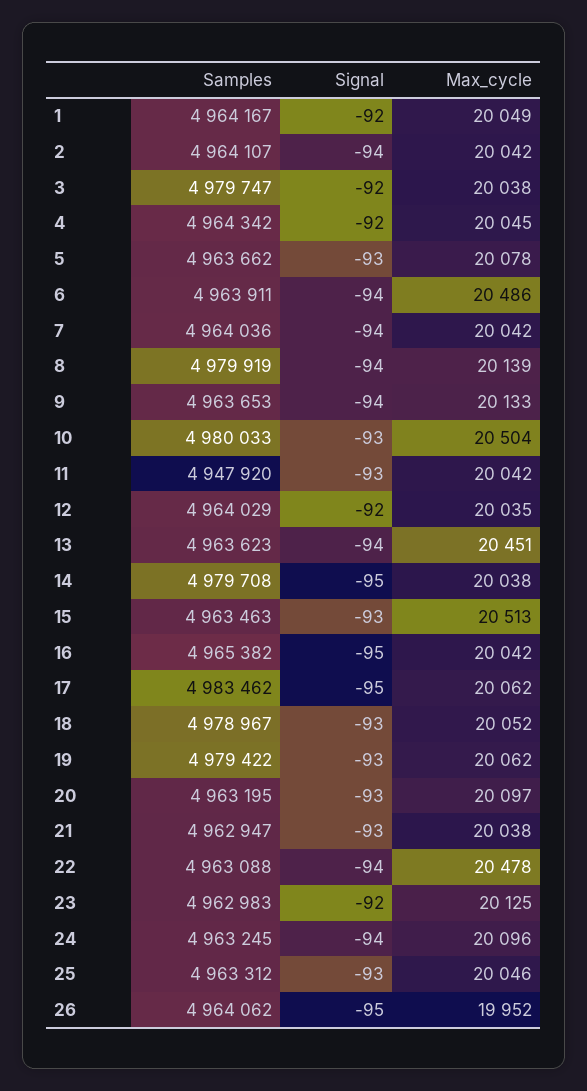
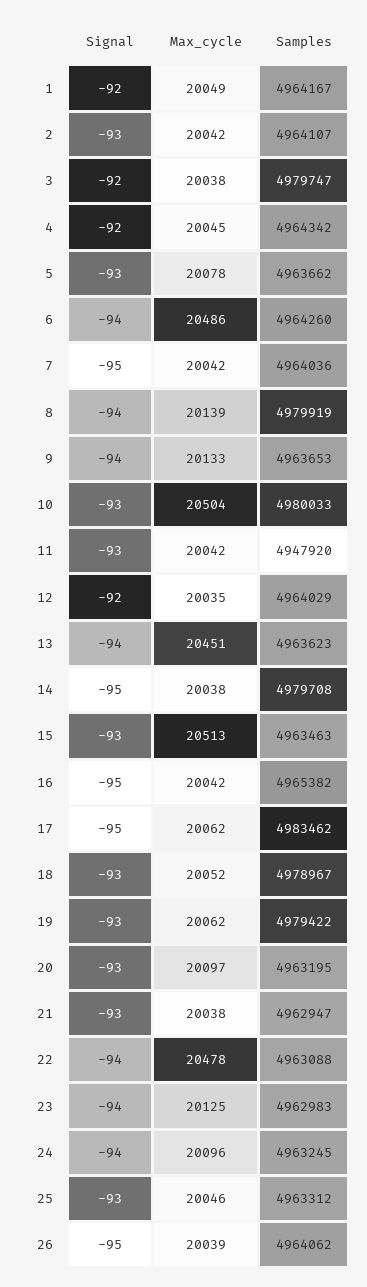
  {
    "Samples": {
      "1": 4964167,
      "2": 4964107,
      "3": 4979747,
      "4": 4964342,
      "5": 4963662,
-     "6": 4963911,
+     "6": 4964260,
      "7": 4964036,
      "8": 4979919,
      "9": 4963653,
      "10": 4980033,
      "11": 4947920,
      "12": 4964029,
      "13": 4963623,
      "14": 4979708,
      "15": 4963463,
      "16": 4965382,
      "17": 4983462,
      "18": 4978967,
      "19": 4979422,
      "20": 4963195,
      "21": 4962947,
      "22": 4963088,
      "23": 4962983,
      "24": 4963245,
      "25": 4963312,
      "26": 4964062
    },
    "Signal": {
      "1": -92,
-     "2": -94,
+     "2": -93,
      "3": -92,
      "4": -92,
      "5": -93,
      "6": -94,
-     "7": -94,
+     "7": -95,
      "8": -94,
      "9": -94,
      "10": -93,
      "11": -93,
      "12": -92,
      "13": -94,
      "14": -95,
      "15": -93,
      "16": -95,
      "17": -95,
      "18": -93,
      "19": -93,
      "20": -93,
      "21": -93,
      "22": -94,
-     "23": -92,
+     "23": -94,
      "24": -94,
      "25": -93,
      "26": -95
    },
    "Max_cycle": {
      "1": 20049,
      "2": 20042,
      "3": 20038,
      "4": 20045,
      "5": 20078,
      "6": 20486,
      "7": 20042,
      "8": 20139,
      "9": 20133,
      "10": 20504,
      "11": 20042,
      "12": 20035,
      "13": 20451,
      "14": 20038,
      "15": 20513,
      "16": 20042,
      "17": 20062,
      "18": 20052,
      "19": 20062,
      "20": 20097,
      "21": 20038,
      "22": 20478,
      "23": 20125,
      "24": 20096,
      "25": 20046,
-     "26": 19952
+     "26": 20039
    }
  }

